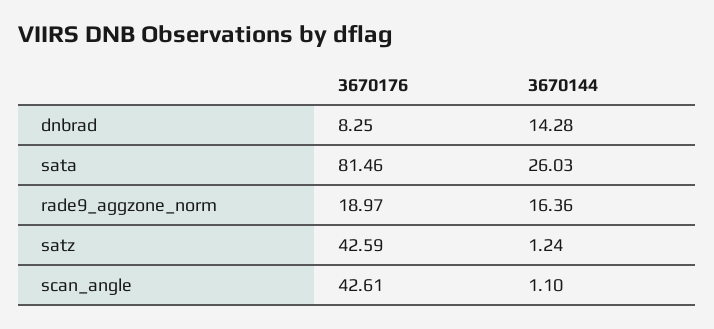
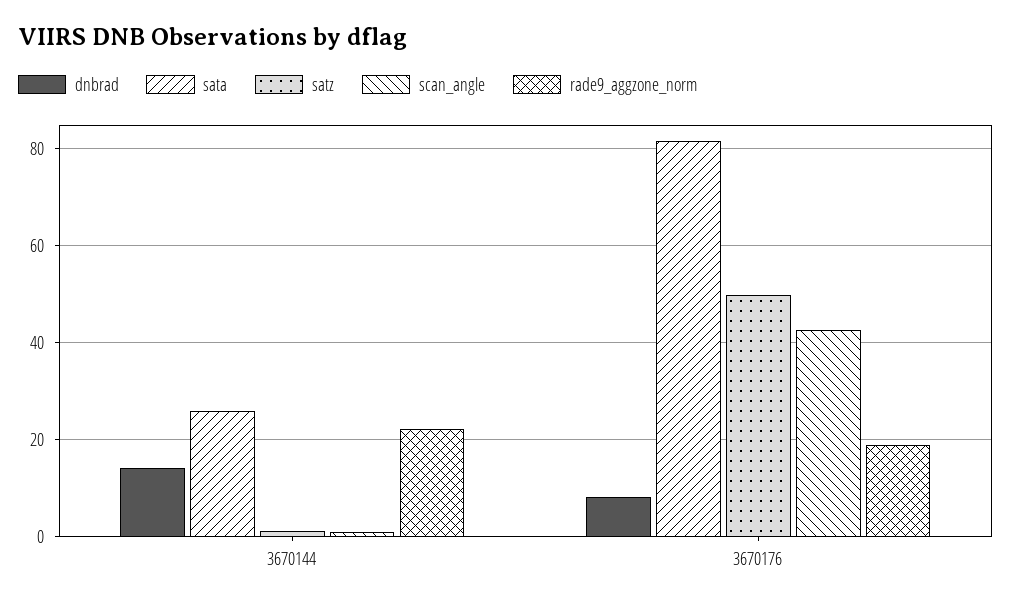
  {
    "dnbrad": {
      "3670176": 8.25,
      "3670144": 14.28
    },
    "sata": {
      "3670176": 81.46,
      "3670144": 26.03
    },
    "rade9_aggzone_norm": {
      "3670176": 18.97,
-     "3670144": 16.36
+     "3670144": 22
    },
    "satz": {
-     "3670176": 42.59,
+     "3670176": 50,
      "3670144": 1.24
    },
    "scan_angle": {
      "3670176": 42.61,
      "3670144": 1.1
    }
  }

